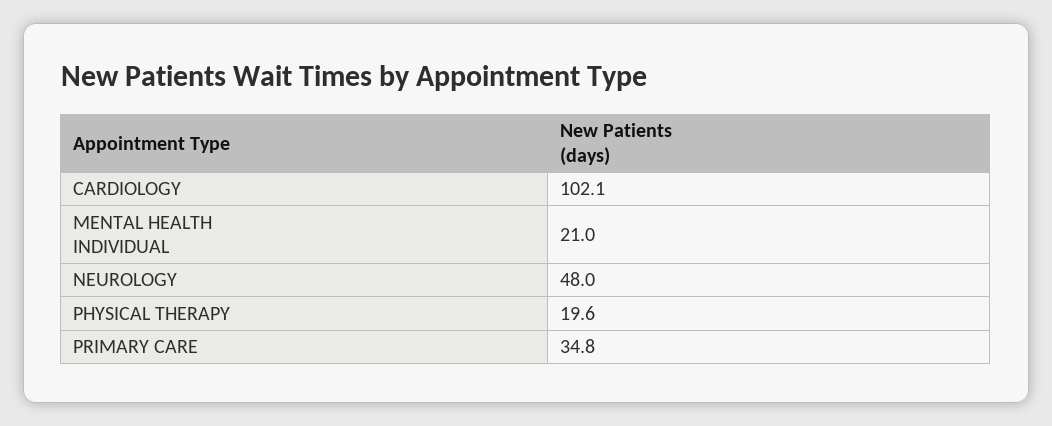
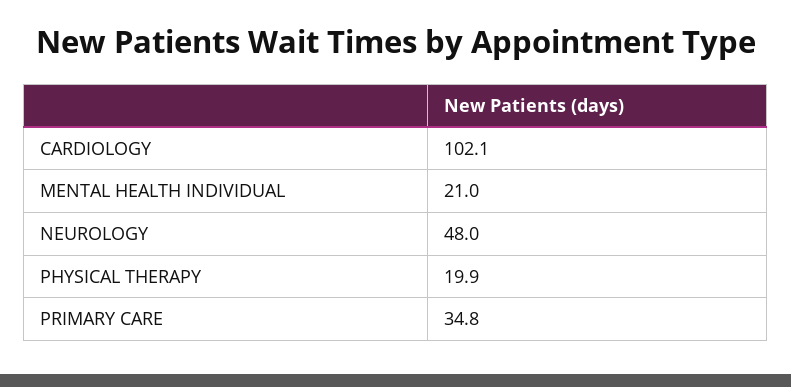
  {
    "CARDIOLOGY": 102.1,
    "MENTAL HEALTH INDIVIDUAL": 21,
    "NEUROLOGY": 48,
-   "PHYSICAL THERAPY": 19.6,
+   "PHYSICAL THERAPY": 19.9,
    "PRIMARY CARE": 34.8
  }

